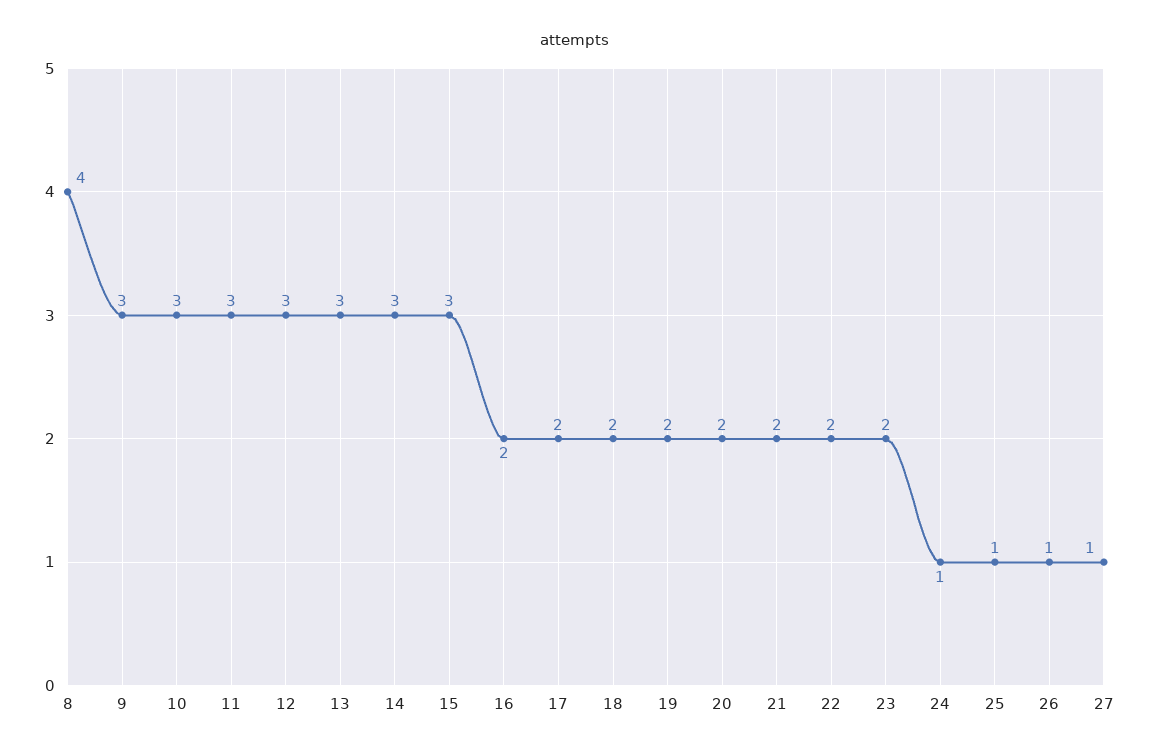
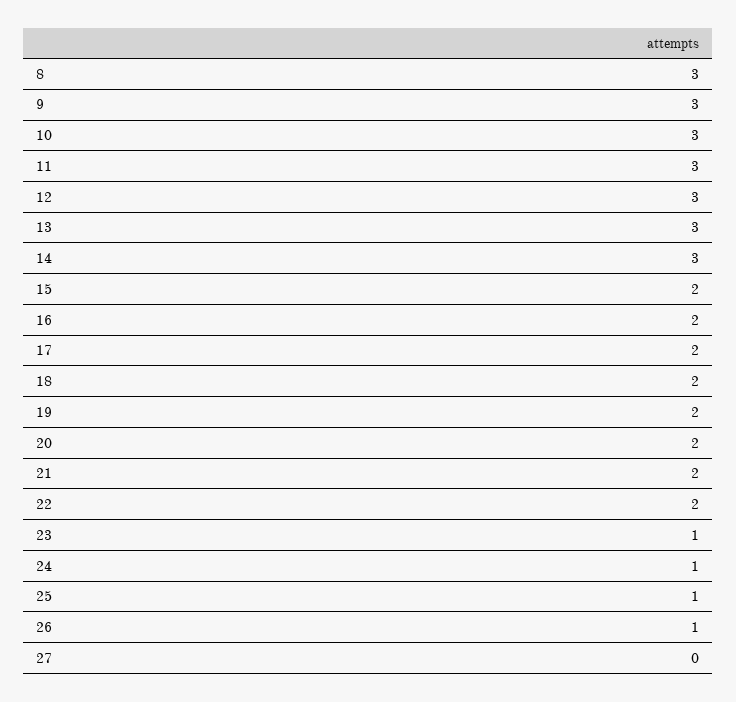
  {
-   "8": 4,
+   "8": 3,
    "9": 3,
    "10": 3,
    "11": 3,
    "12": 3,
    "13": 3,
    "14": 3,
-   "15": 3,
+   "15": 2,
    "16": 2,
    "17": 2,
    "18": 2,
    "19": 2,
    "20": 2,
    "21": 2,
    "22": 2,
-   "23": 2,
+   "23": 1,
    "24": 1,
    "25": 1,
    "26": 1,
-   "27": 1
+   "27": 0
  }

